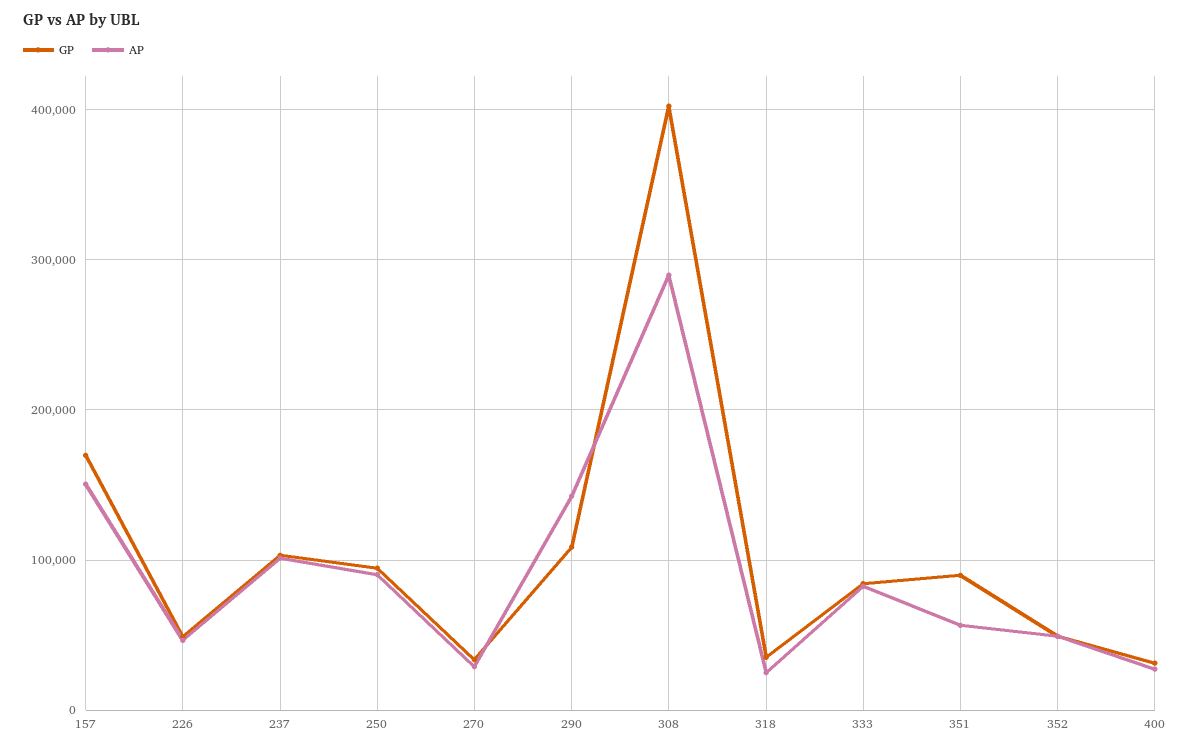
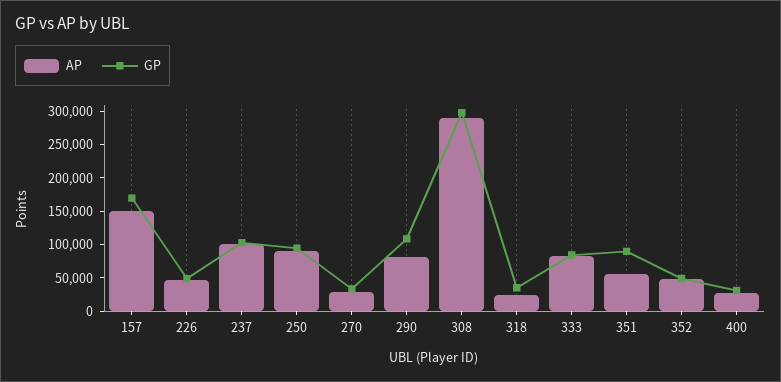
  {
    "GP": {
      "157": 170000,
      "226": 50000,
      "237": 100000,
      "250": 90000,
      "270": 30000,
      "290": 110000,
-     "308": 400000,
+     "308": 300000,
      "318": 40000,
      "333": 80000,
      "351": 90000,
      "352": 50000,
      "400": 30000
    },
    "AP": {
      "157": 150000,
      "226": 50000,
      "237": 100000,
      "250": 90000,
      "270": 30000,
-     "290": 140000,
+     "290": 75000,
      "308": 290000,
      "318": 30000,
      "333": 80000,
      "351": 60000,
      "352": 50000,
      "400": 30000
    }
  }

